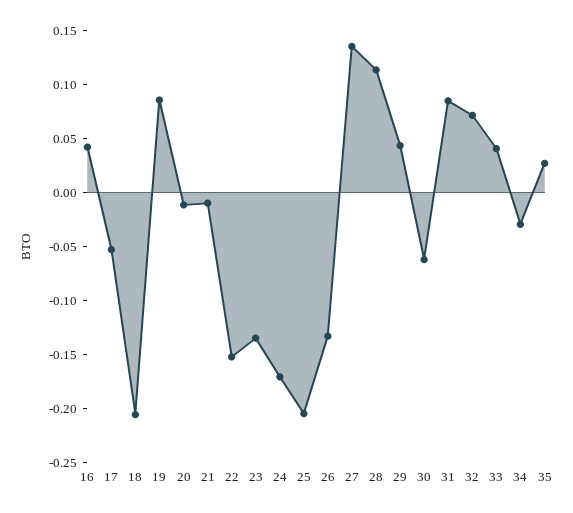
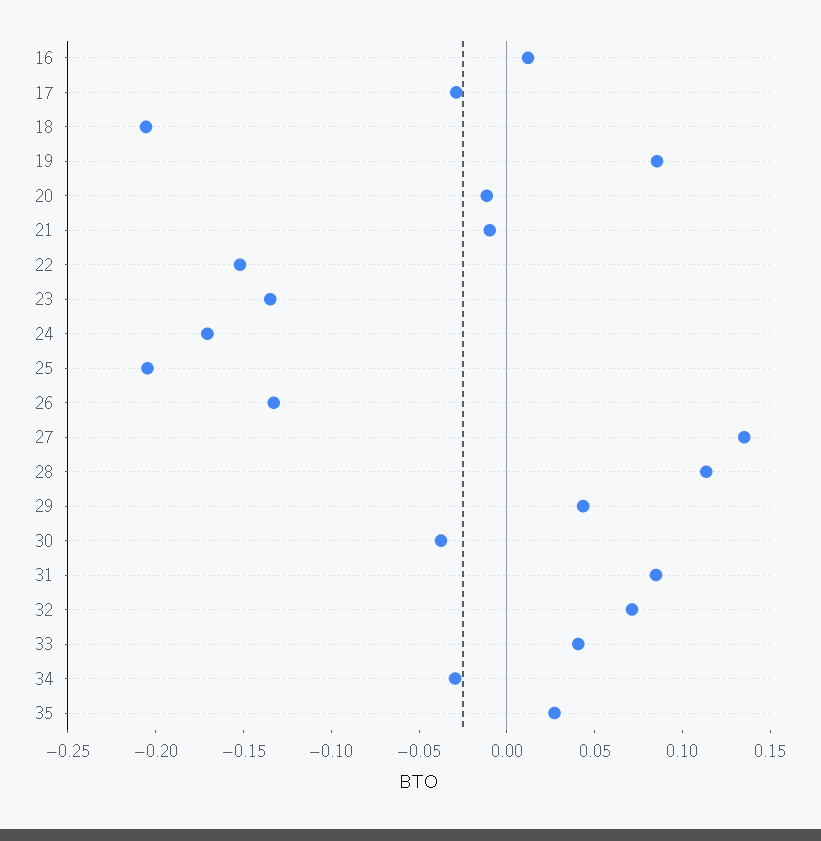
  {
-   "16": 0.04,
+   "16": 0.01,
-   "17": -0.05,
+   "17": -0.03,
    "18": -0.21,
    "19": 0.09,
    "20": -0.01,
    "21": -0.01,
    "22": -0.15,
    "23": -0.13,
    "24": -0.17,
    "25": -0.2,
    "26": -0.13,
    "27": 0.14,
    "28": 0.11,
    "29": 0.04,
-   "30": -0.06,
+   "30": -0.04,
    "31": 0.08,
    "32": 0.07,
    "33": 0.04,
    "34": -0.03,
    "35": 0.03
  }

